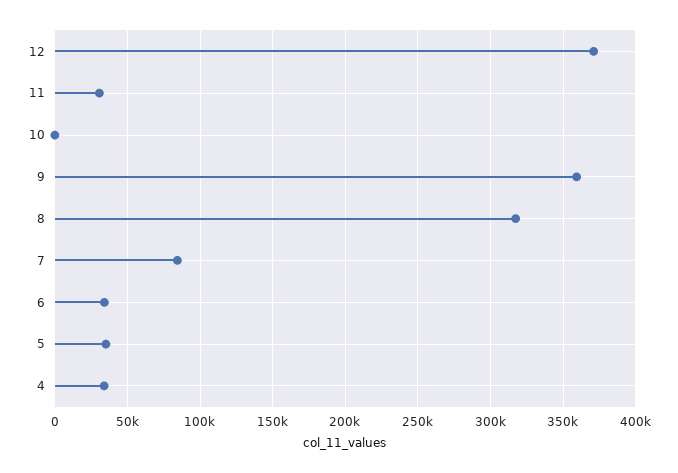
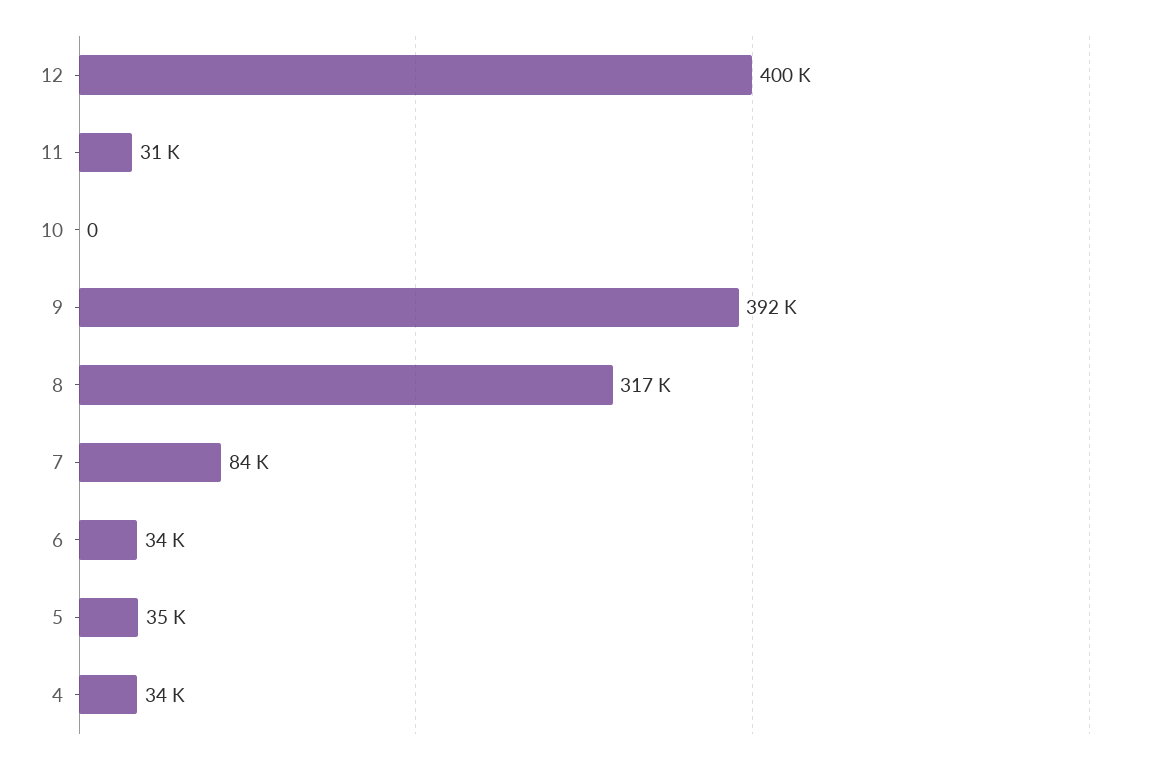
  {
-   "12": 370000,
+   "12": 400000,
    "11": 31000,
    "10": 0,
-   "9": 360000,
+   "9": 392000,
    "8": 317000,
    "7": 84000,
    "6": 34000,
    "5": 35000,
    "4": 34000
  }

